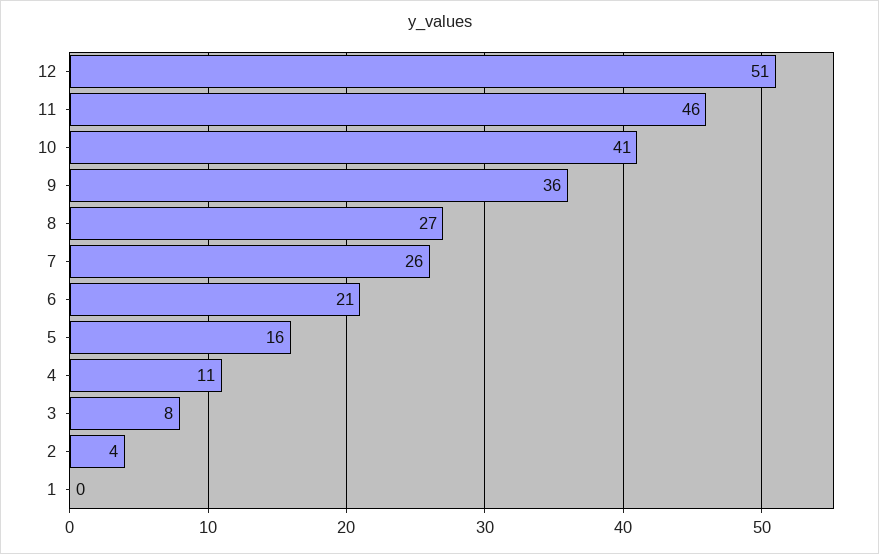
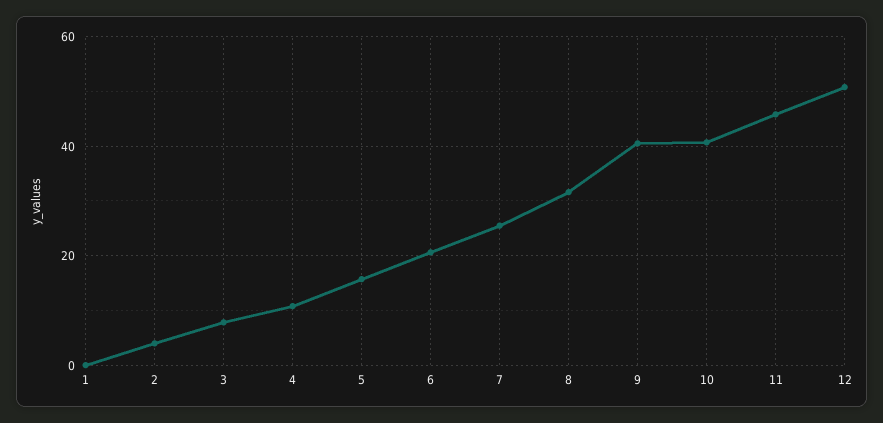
  {
    "12": 51,
    "11": 46,
    "10": 41,
-   "9": 36,
+   "9": 40,
-   "8": 27,
+   "8": 32,
    "7": 26,
    "6": 21,
    "5": 16,
    "4": 11,
    "3": 8,
    "2": 4,
    "1": 0
  }

